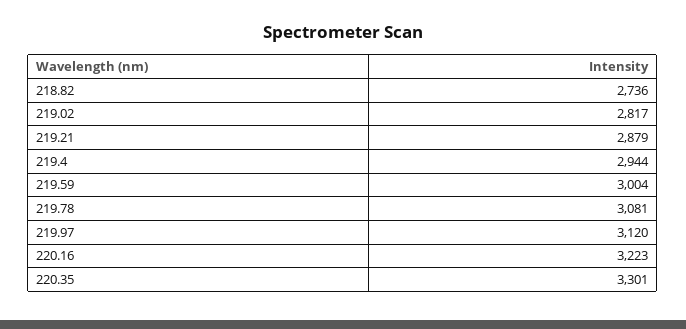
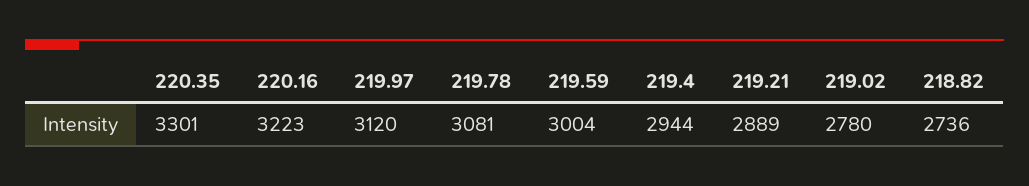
  {
    "218.82": 2736,
-   "219.02": 2817,
+   "219.02": 2780,
-   "219.21": 2879,
+   "219.21": 2889,
    "219.4": 2944,
    "219.59": 3004,
    "219.78": 3081,
    "219.97": 3120,
    "220.16": 3223,
    "220.35": 3301
  }

